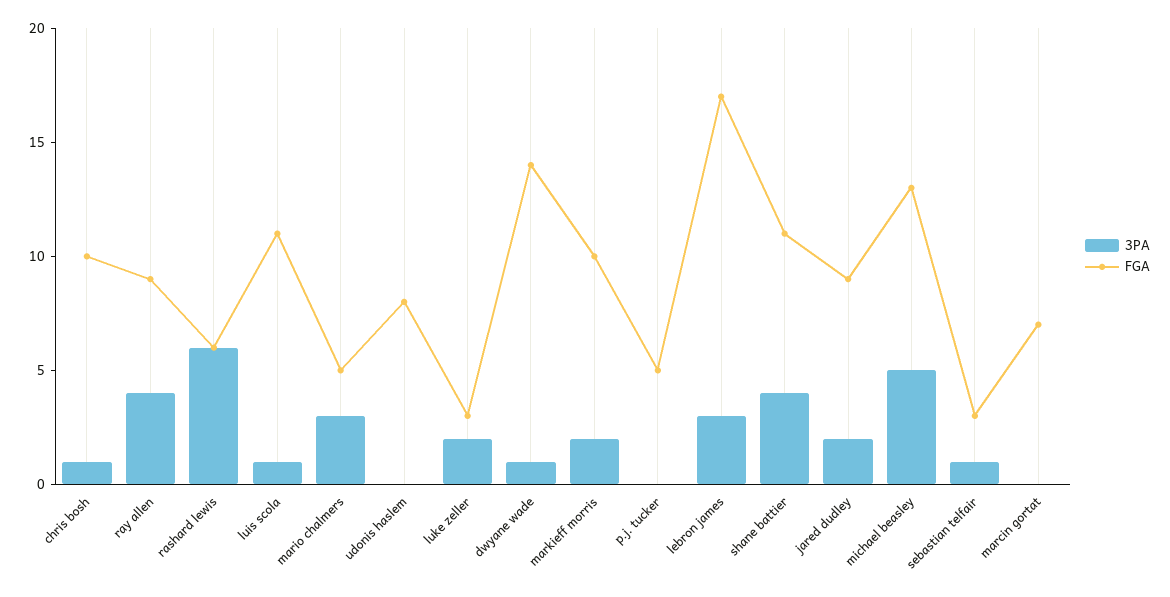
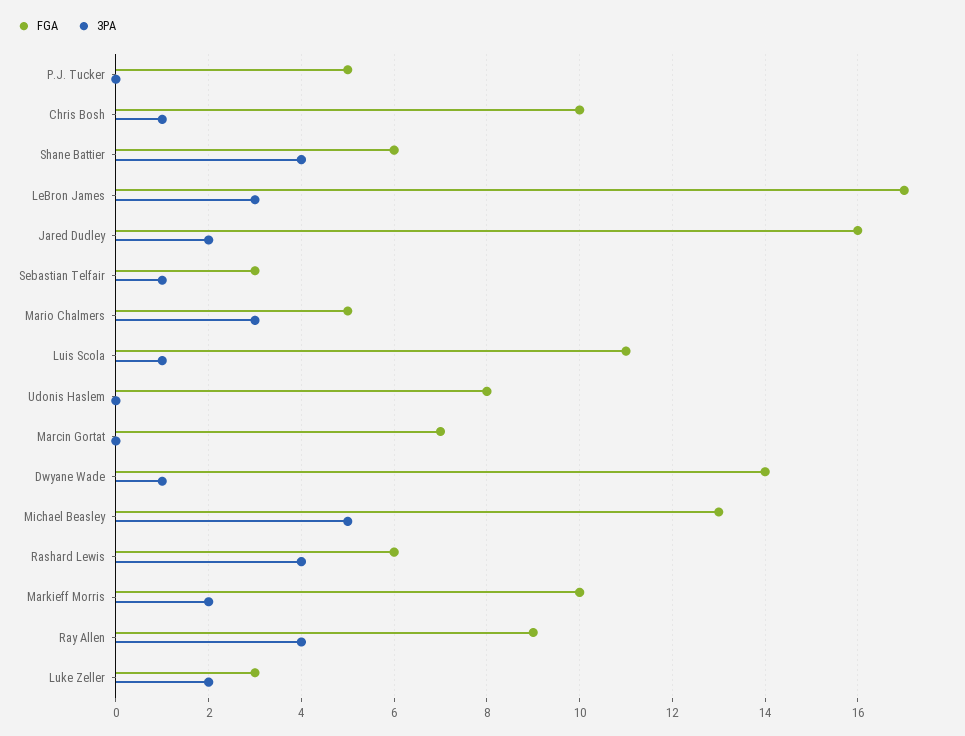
  {
    "3PA": {
      "chris bosh": 1,
      "ray allen": 4,
-     "rashard lewis": 6,
+     "rashard lewis": 4,
      "luis scola": 1,
      "mario chalmers": 3,
      "udonis haslem": 0,
      "luke zeller": 2,
      "dwyane wade": 1,
      "markieff morris": 2,
      "p.j. tucker": 0,
      "lebron james": 3,
      "shane battier": 4,
      "jared dudley": 2,
      "michael beasley": 5,
      "sebastian telfair": 1,
      "marcin gortat": 0
    },
    "FGA": {
      "chris bosh": 10,
      "ray allen": 9,
      "rashard lewis": 6,
      "luis scola": 11,
      "mario chalmers": 5,
      "udonis haslem": 8,
      "luke zeller": 3,
      "dwyane wade": 14,
      "markieff morris": 10,
      "p.j. tucker": 5,
      "lebron james": 17,
-     "shane battier": 11,
+     "shane battier": 6,
-     "jared dudley": 9,
+     "jared dudley": 16,
      "michael beasley": 13,
      "sebastian telfair": 3,
      "marcin gortat": 7
    }
  }

